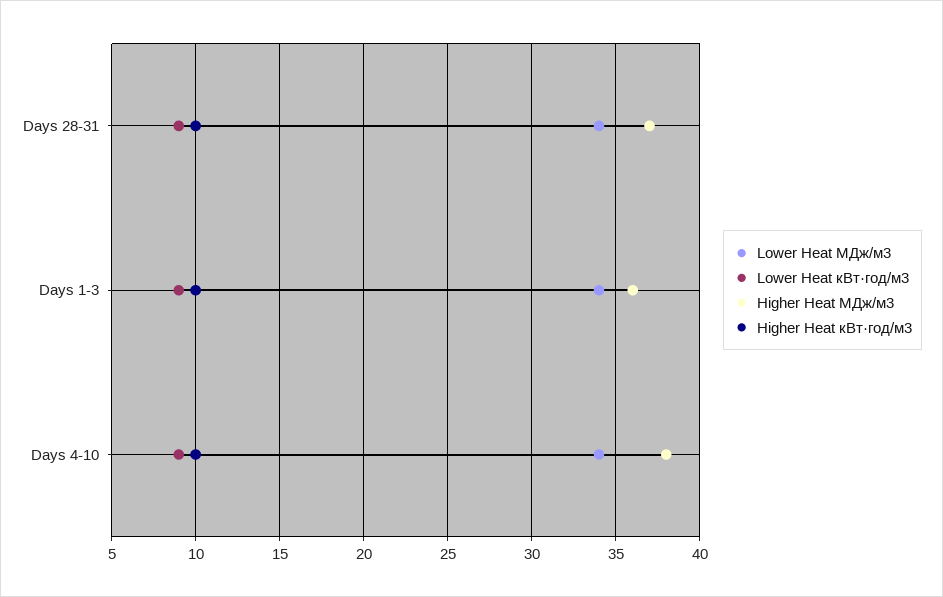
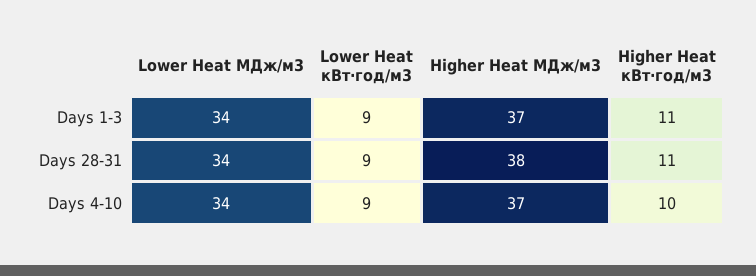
  {
    "Lower Heat МДж/м3": {
      "Days 28-31": 34,
      "Days 1-3": 34,
      "Days 4-10": 34
    },
    "Lower Heat кВт·год/м3": {
      "Days 28-31": 9,
      "Days 1-3": 9,
      "Days 4-10": 9
    },
    "Higher Heat МДж/м3": {
-     "Days 28-31": 37,
+     "Days 28-31": 38,
-     "Days 1-3": 36,
+     "Days 1-3": 37,
-     "Days 4-10": 38
+     "Days 4-10": 37
    },
    "Higher Heat кВт·год/м3": {
-     "Days 28-31": 10,
+     "Days 28-31": 11,
-     "Days 1-3": 10,
+     "Days 1-3": 11,
      "Days 4-10": 10
    }
  }

